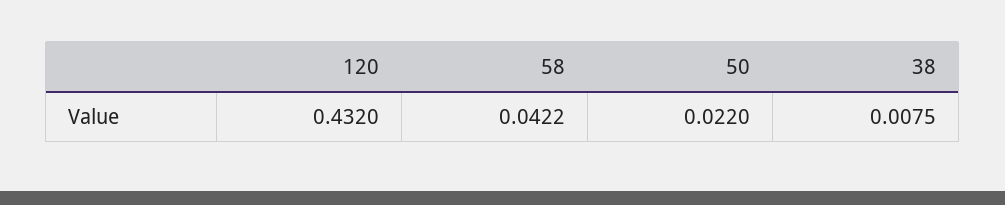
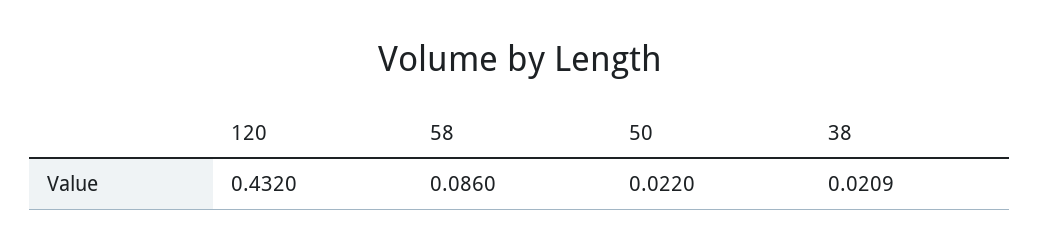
  {
    "120": 0.432,
-   "58": 0.0422,
+   "58": 0.086,
    "50": 0.022,
-   "38": 0.0075
+   "38": 0.0209
  }

